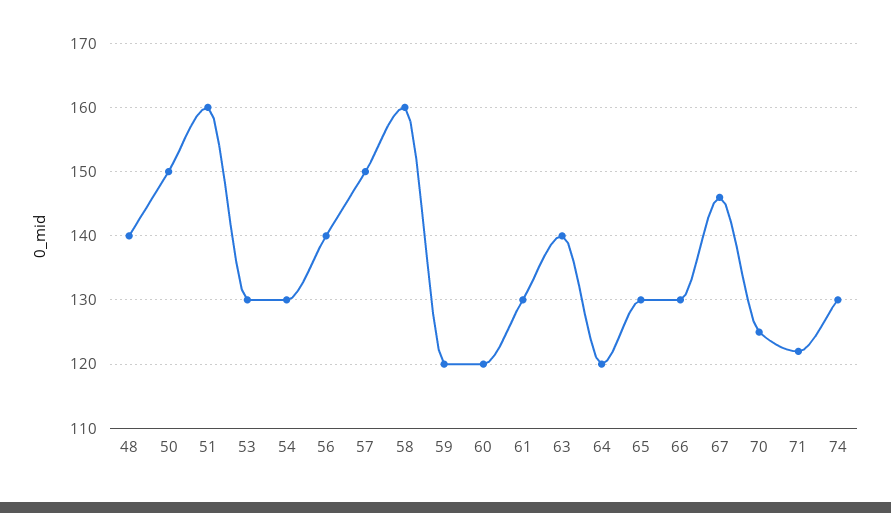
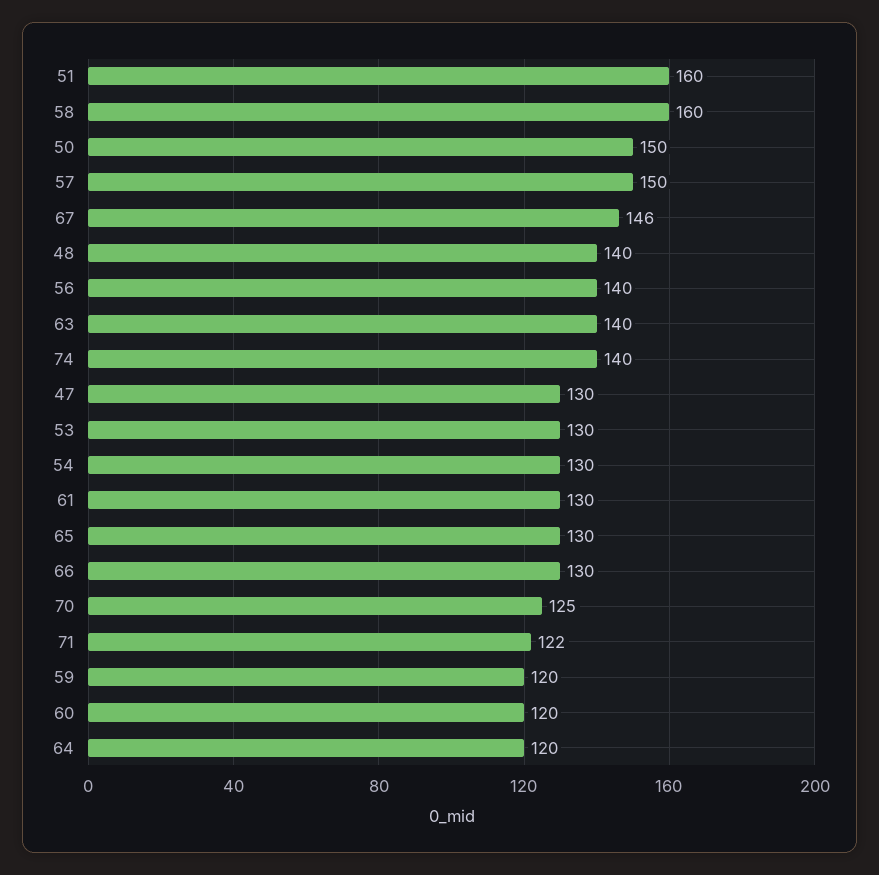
  {
    "48": 140,
    "50": 150,
    "51": 160,
    "53": 130,
    "54": 130,
    "56": 140,
    "57": 150,
    "58": 160,
    "59": 120,
    "60": 120,
    "61": 130,
    "63": 140,
    "64": 120,
    "65": 130,
    "66": 130,
    "67": 146,
    "70": 125,
    "71": 122,
-   "74": 130
+   "74": 140,
+   "47": 130
  }

